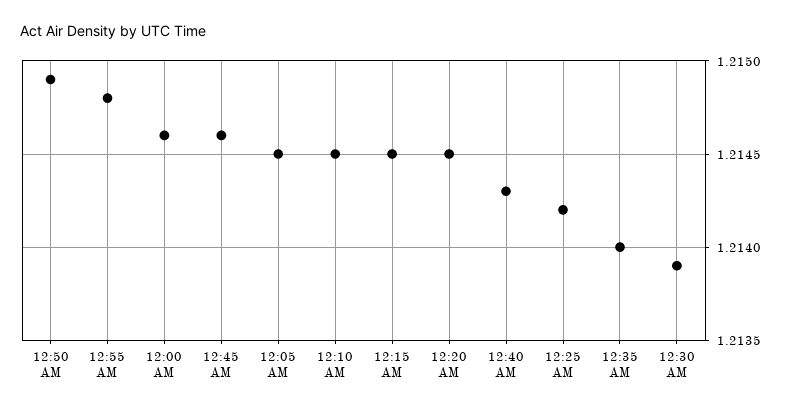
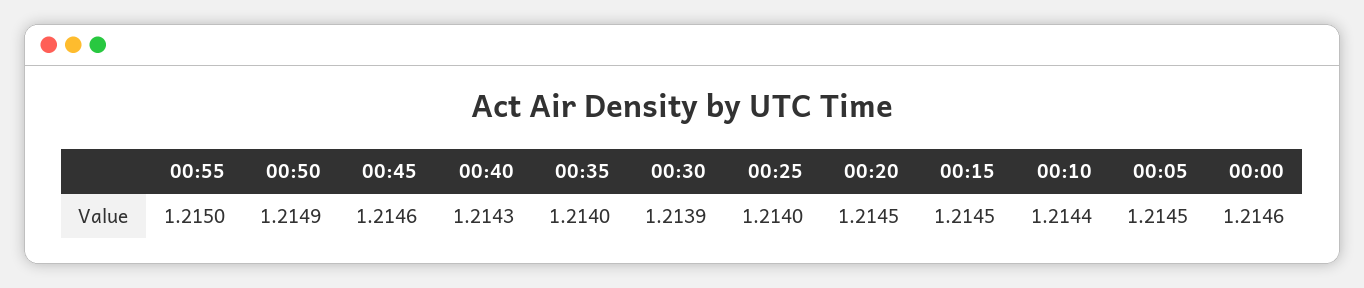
  {
    "12:50 AM": 1.2149,
-   "12:55 AM": 1.2148,
+   "12:55 AM": 1.215,
    "12:00 AM": 1.2146,
    "12:45 AM": 1.2146,
    "12:05 AM": 1.2145,
-   "12:10 AM": 1.2145,
+   "12:10 AM": 1.2144,
    "12:15 AM": 1.2145,
    "12:20 AM": 1.2145,
    "12:40 AM": 1.2143,
-   "12:25 AM": 1.2142,
+   "12:25 AM": 1.214,
    "12:35 AM": 1.214,
    "12:30 AM": 1.2139
  }

